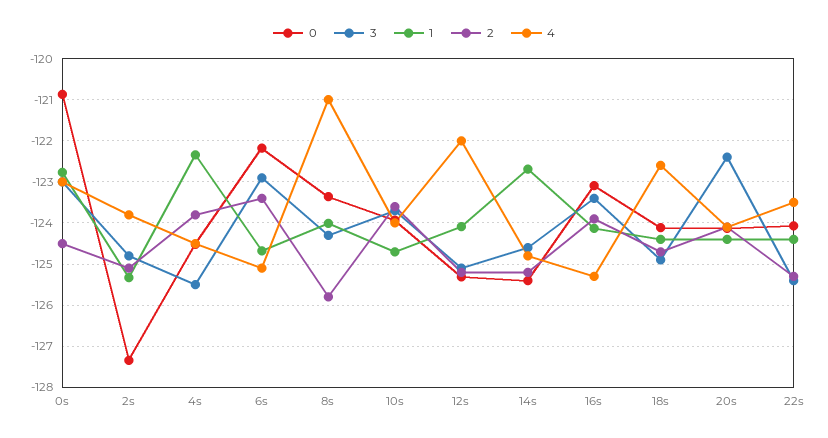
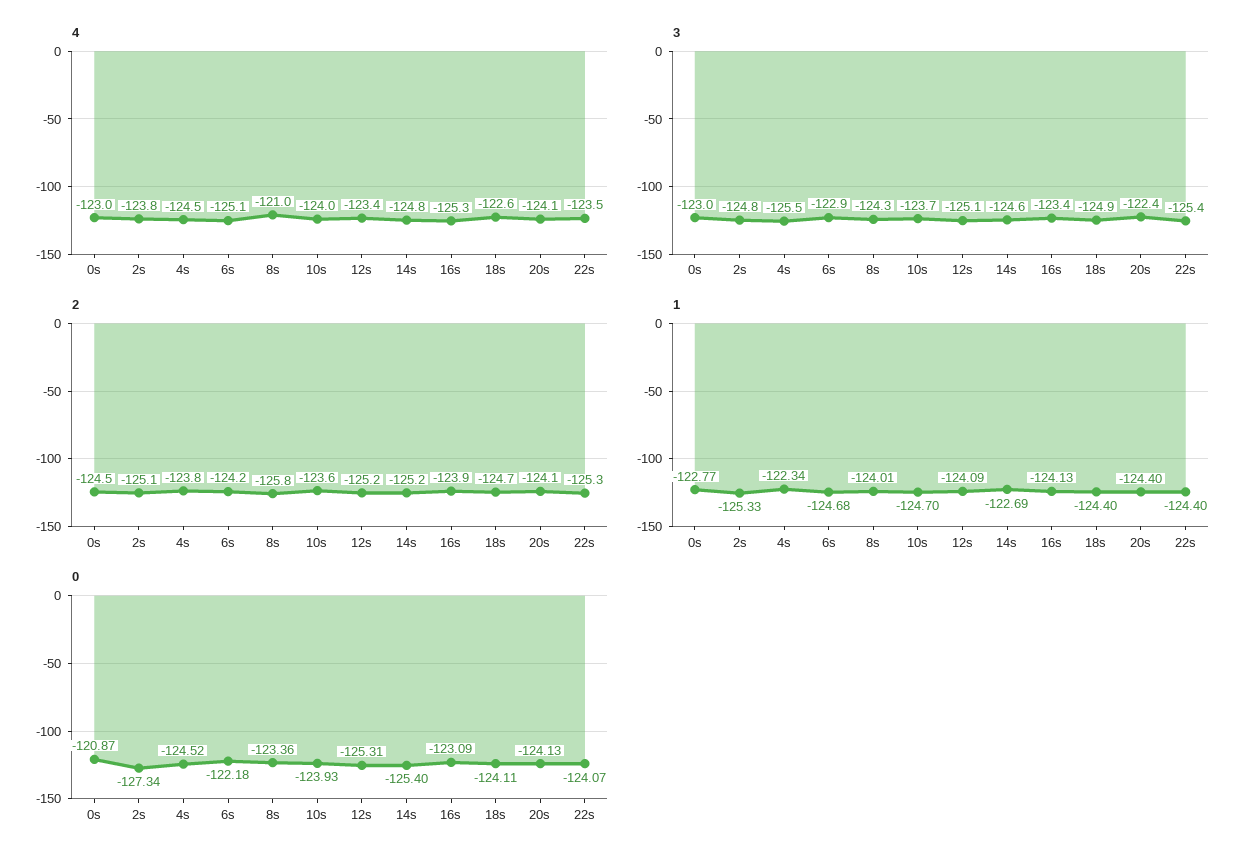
  {
    "0": {
      "0s": -120.87,
      "2s": -127.34,
      "4s": -124.52,
      "6s": -122.18,
      "8s": -123.36,
      "10s": -123.93,
      "12s": -125.31,
      "14s": -125.4,
      "16s": -123.09,
      "18s": -124.11,
      "20s": -124.13,
      "22s": -124.07
    },
    "3": {
      "0s": -123,
      "2s": -124.8,
      "4s": -125.5,
      "6s": -122.9,
      "8s": -124.3,
      "10s": -123.7,
      "12s": -125.1,
      "14s": -124.6,
      "16s": -123.4,
      "18s": -124.9,
      "20s": -122.4,
      "22s": -125.4
    },
    "1": {
      "0s": -122.77,
      "2s": -125.33,
      "4s": -122.34,
      "6s": -124.68,
      "8s": -124.01,
      "10s": -124.7,
      "12s": -124.09,
      "14s": -122.69,
      "16s": -124.13,
      "18s": -124.4,
      "20s": -124.4,
      "22s": -124.4
    },
    "2": {
      "0s": -124.5,
      "2s": -125.1,
      "4s": -123.8,
-     "6s": -123.4,
+     "6s": -124.2,
      "8s": -125.8,
      "10s": -123.6,
      "12s": -125.2,
      "14s": -125.2,
      "16s": -123.9,
      "18s": -124.7,
      "20s": -124.1,
      "22s": -125.3
    },
    "4": {
      "0s": -123,
      "2s": -123.8,
      "4s": -124.5,
      "6s": -125.1,
      "8s": -121,
      "10s": -124,
-     "12s": -122,
+     "12s": -123.4,
      "14s": -124.8,
      "16s": -125.3,
      "18s": -122.6,
      "20s": -124.1,
      "22s": -123.5
    }
  }

